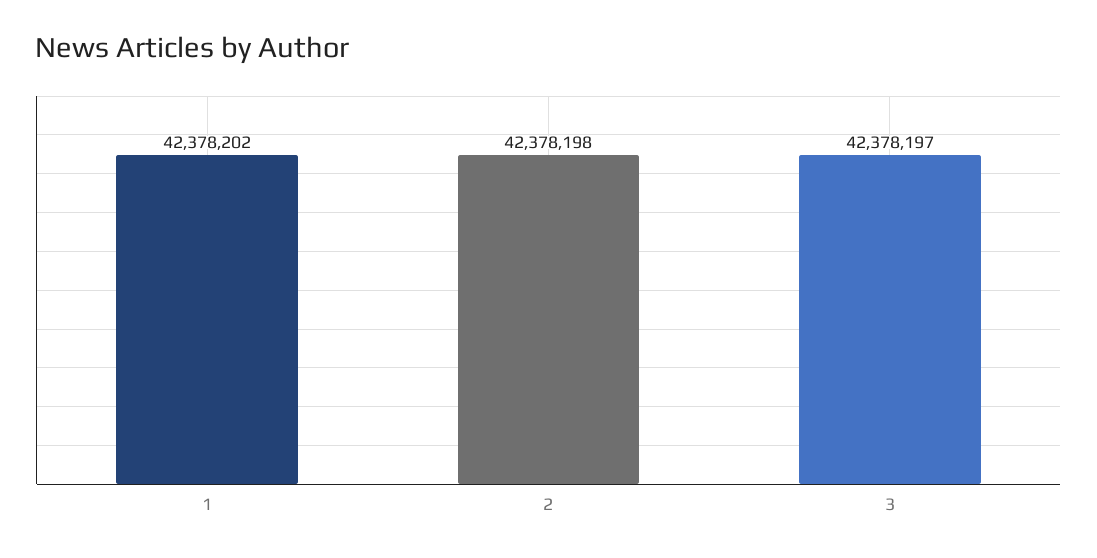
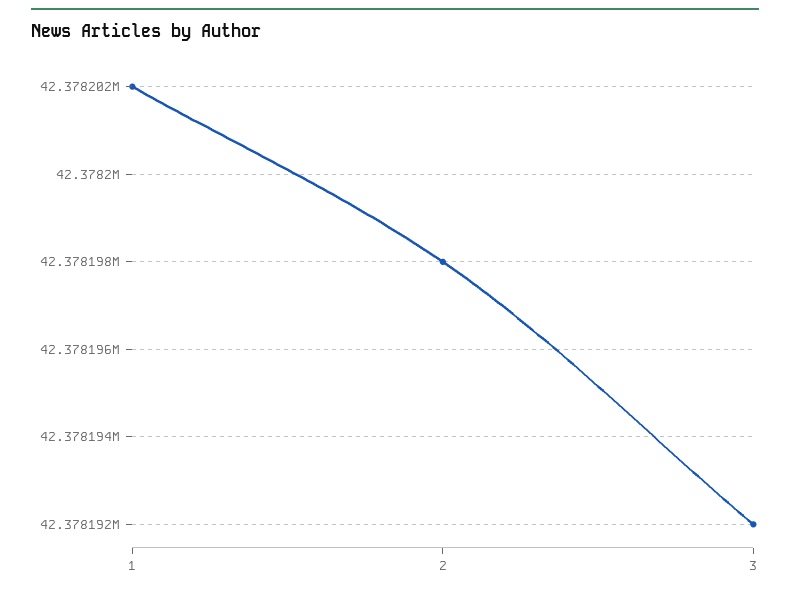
  {
    "1": 42378202,
    "2": 42378198,
-   "3": 42378197
+   "3": 42378192
  }

